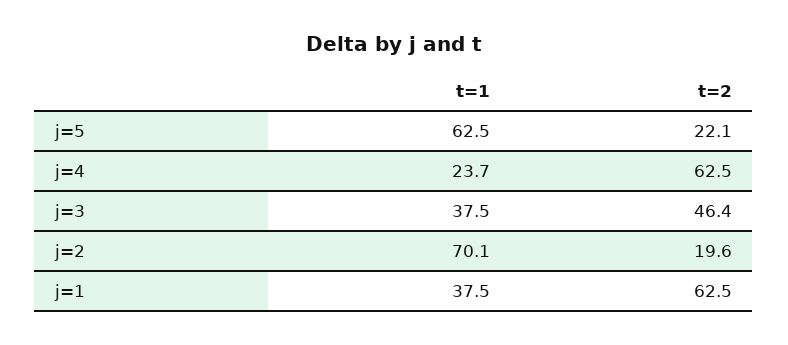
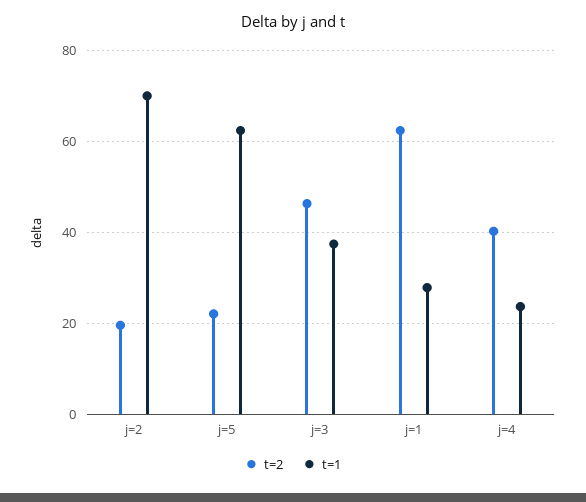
  {
    "t=1": {
      "j=5": 62.5,
      "j=4": 23.7,
      "j=3": 37.5,
      "j=2": 70.1,
-     "j=1": 37.5
+     "j=1": 28
    },
    "t=2": {
      "j=5": 22.1,
-     "j=4": 62.5,
+     "j=4": 40,
      "j=3": 46.4,
      "j=2": 19.6,
      "j=1": 62.5
    }
  }

